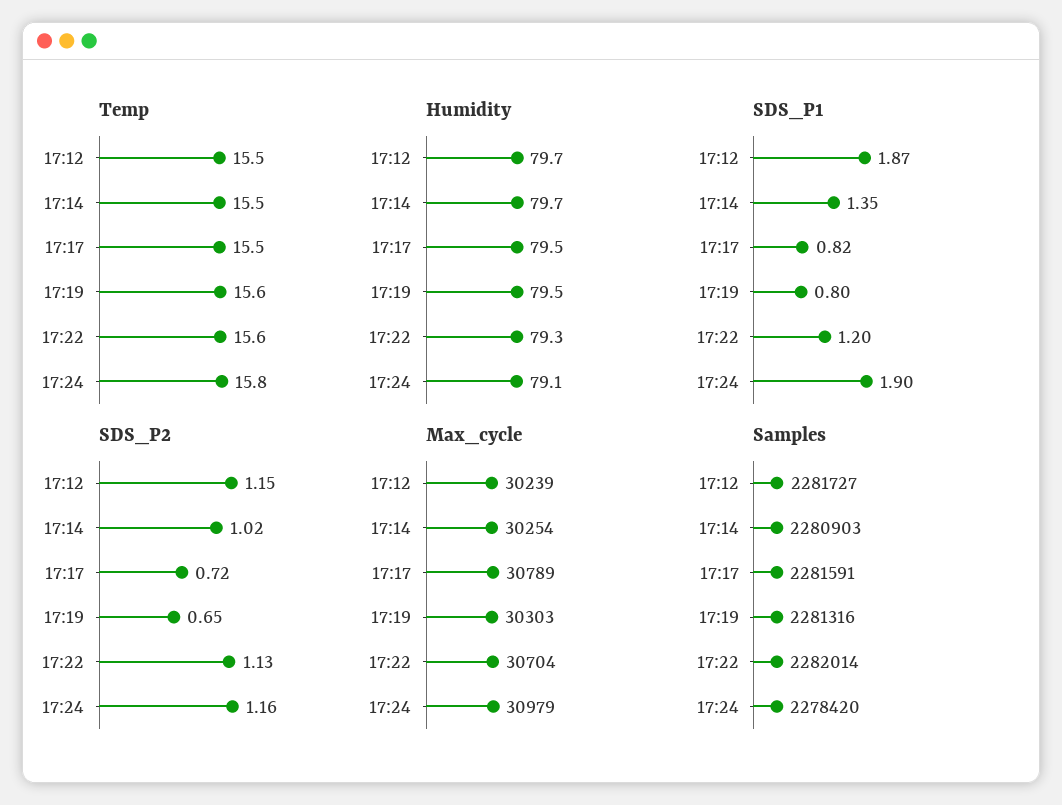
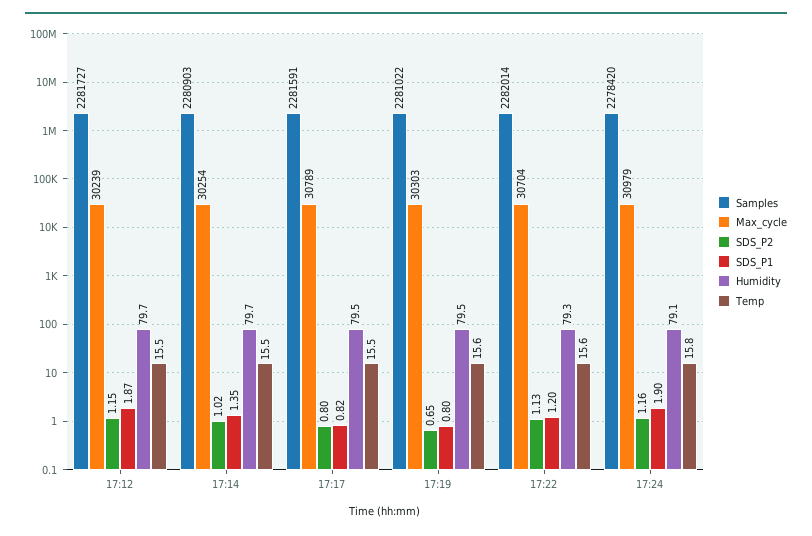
  {
    "Temp": {
      "17:12": 15.5,
      "17:14": 15.5,
      "17:17": 15.5,
      "17:19": 15.6,
      "17:22": 15.6,
      "17:24": 15.8
    },
    "Humidity": {
      "17:12": 79.7,
      "17:14": 79.7,
      "17:17": 79.5,
      "17:19": 79.5,
      "17:22": 79.3,
      "17:24": 79.1
    },
    "SDS_P1": {
      "17:12": 1.87,
      "17:14": 1.35,
      "17:17": 0.82,
      "17:19": 0.8,
      "17:22": 1.2,
      "17:24": 1.9
    },
    "SDS_P2": {
      "17:12": 1.15,
      "17:14": 1.02,
-     "17:17": 0.72,
+     "17:17": 0.8,
      "17:19": 0.65,
      "17:22": 1.13,
      "17:24": 1.16
    },
    "Max_cycle": {
      "17:12": 30239,
      "17:14": 30254,
      "17:17": 30789,
      "17:19": 30303,
      "17:22": 30704,
      "17:24": 30979
    },
    "Samples": {
      "17:12": 2281727,
      "17:14": 2280903,
      "17:17": 2281591,
-     "17:19": 2281316,
+     "17:19": 2281022,
      "17:22": 2282014,
      "17:24": 2278420
    }
  }

